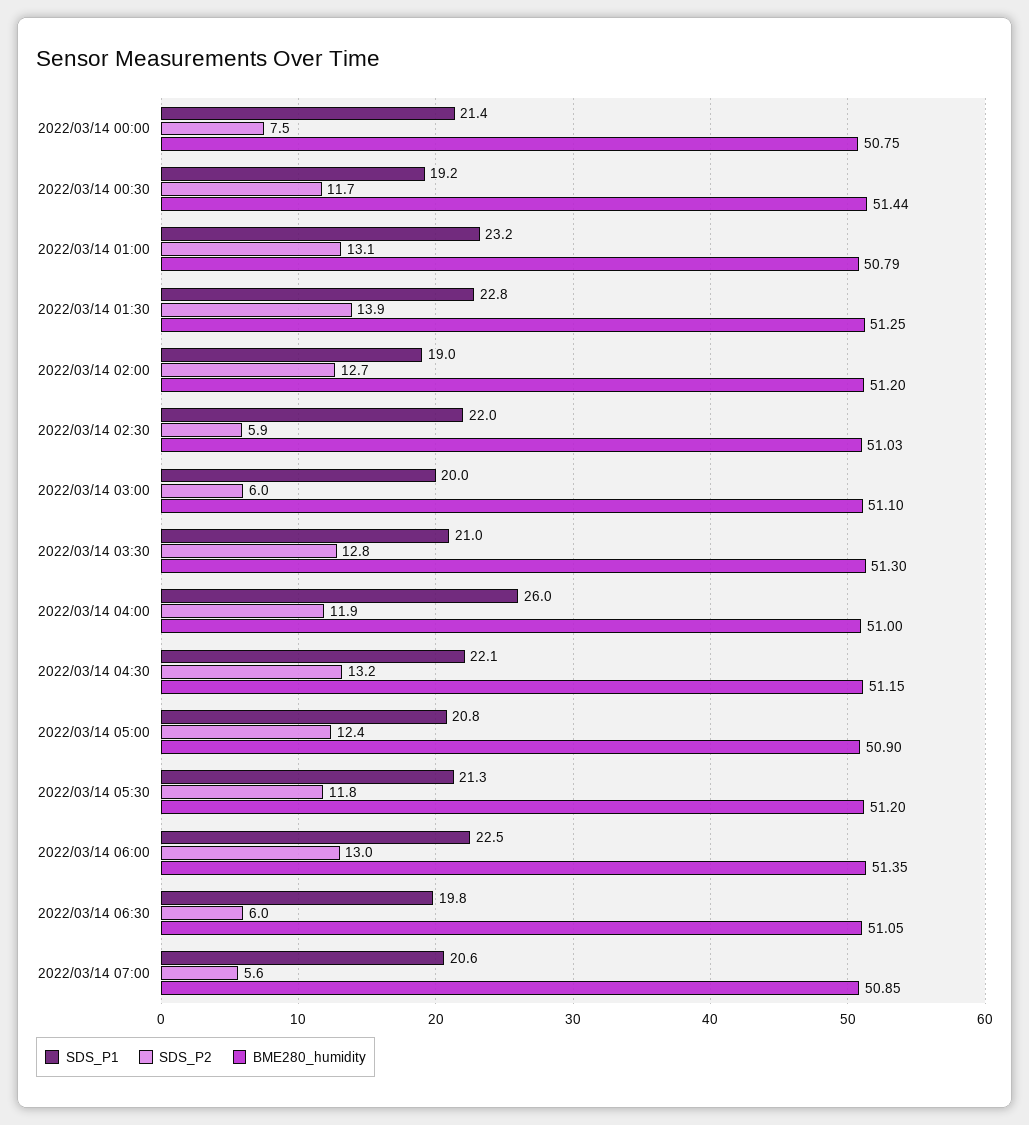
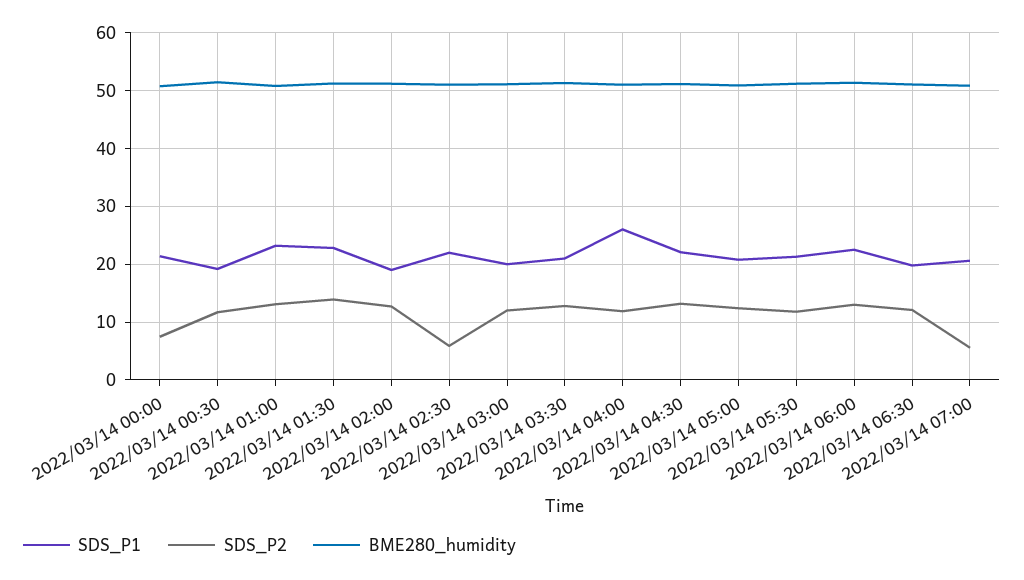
  {
    "SDS_P1": {
      "2022/03/14 00:00": 21.4,
      "2022/03/14 00:30": 19.2,
      "2022/03/14 01:00": 23.2,
      "2022/03/14 01:30": 22.8,
      "2022/03/14 02:00": 19,
      "2022/03/14 02:30": 22,
      "2022/03/14 03:00": 20,
      "2022/03/14 03:30": 21,
      "2022/03/14 04:00": 26,
      "2022/03/14 04:30": 22.1,
      "2022/03/14 05:00": 20.8,
      "2022/03/14 05:30": 21.3,
      "2022/03/14 06:00": 22.5,
      "2022/03/14 06:30": 19.8,
      "2022/03/14 07:00": 20.6
    },
    "SDS_P2": {
      "2022/03/14 00:00": 7.5,
      "2022/03/14 00:30": 11.7,
      "2022/03/14 01:00": 13.1,
      "2022/03/14 01:30": 13.9,
      "2022/03/14 02:00": 12.7,
      "2022/03/14 02:30": 5.9,
-     "2022/03/14 03:00": 6,
+     "2022/03/14 03:00": 12,
      "2022/03/14 03:30": 12.8,
      "2022/03/14 04:00": 11.9,
      "2022/03/14 04:30": 13.2,
      "2022/03/14 05:00": 12.4,
      "2022/03/14 05:30": 11.8,
      "2022/03/14 06:00": 13,
-     "2022/03/14 06:30": 6,
+     "2022/03/14 06:30": 12,
      "2022/03/14 07:00": 5.6
    },
    "BME280_humidity": {
      "2022/03/14 00:00": 50.75,
      "2022/03/14 00:30": 51.44,
      "2022/03/14 01:00": 50.79,
      "2022/03/14 01:30": 51.25,
      "2022/03/14 02:00": 51.2,
      "2022/03/14 02:30": 51.03,
      "2022/03/14 03:00": 51.1,
      "2022/03/14 03:30": 51.3,
      "2022/03/14 04:00": 51,
      "2022/03/14 04:30": 51.15,
      "2022/03/14 05:00": 50.9,
      "2022/03/14 05:30": 51.2,
      "2022/03/14 06:00": 51.35,
      "2022/03/14 06:30": 51.05,
      "2022/03/14 07:00": 50.85
    }
  }

